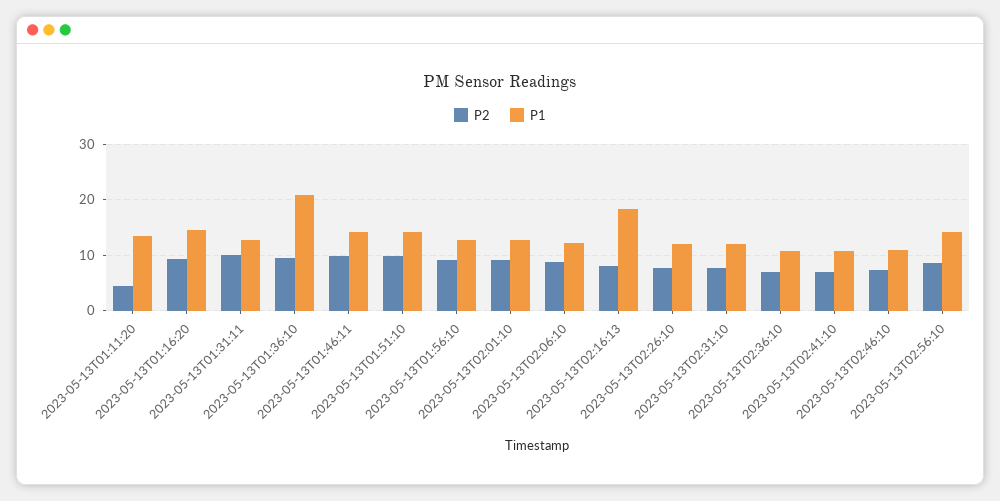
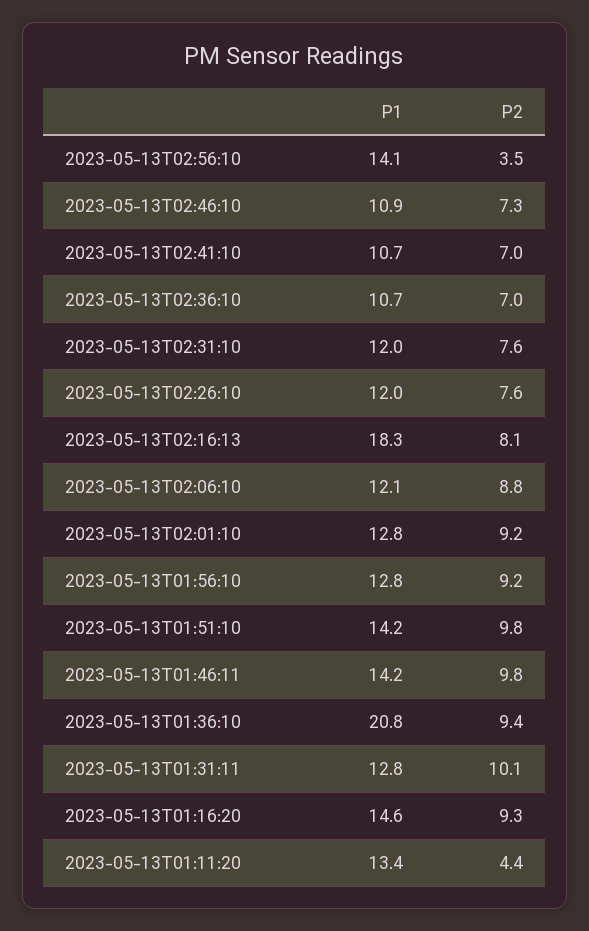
  {
    "P2": {
      "2023-05-13T01:11:20": 4.4,
      "2023-05-13T01:16:20": 9.3,
      "2023-05-13T01:31:11": 10.1,
      "2023-05-13T01:36:10": 9.4,
      "2023-05-13T01:46:11": 9.8,
      "2023-05-13T01:51:10": 9.8,
      "2023-05-13T01:56:10": 9.2,
      "2023-05-13T02:01:10": 9.2,
      "2023-05-13T02:06:10": 8.8,
      "2023-05-13T02:16:13": 8.1,
      "2023-05-13T02:26:10": 7.6,
      "2023-05-13T02:31:10": 7.6,
      "2023-05-13T02:36:10": 7,
      "2023-05-13T02:41:10": 7,
      "2023-05-13T02:46:10": 7.3,
-     "2023-05-13T02:56:10": 8
+     "2023-05-13T02:56:10": 3.5
    },
    "P1": {
      "2023-05-13T01:11:20": 13.4,
      "2023-05-13T01:16:20": 14.6,
      "2023-05-13T01:31:11": 12.8,
      "2023-05-13T01:36:10": 20.8,
      "2023-05-13T01:46:11": 14.2,
      "2023-05-13T01:51:10": 14.2,
      "2023-05-13T01:56:10": 12.8,
      "2023-05-13T02:01:10": 12.8,
      "2023-05-13T02:06:10": 12.1,
      "2023-05-13T02:16:13": 18.3,
      "2023-05-13T02:26:10": 12,
      "2023-05-13T02:31:10": 12,
      "2023-05-13T02:36:10": 10.7,
      "2023-05-13T02:41:10": 10.7,
      "2023-05-13T02:46:10": 10.9,
      "2023-05-13T02:56:10": 14.1
    }
  }

